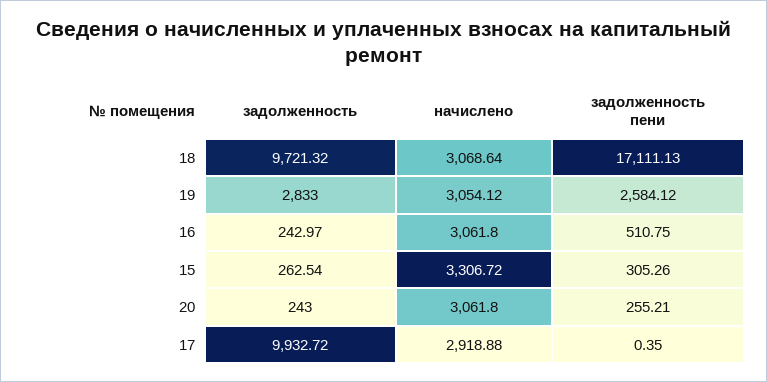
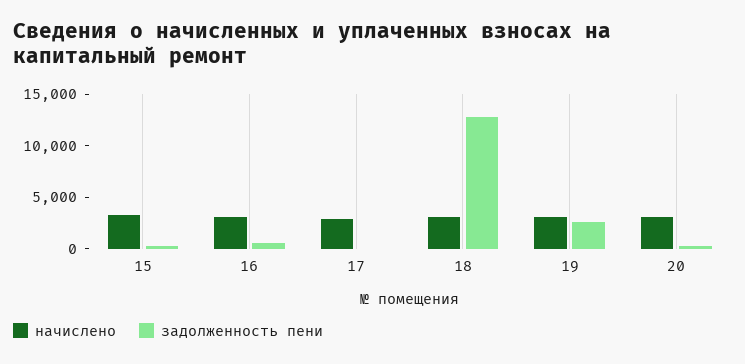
  {
-   "задолженность": {
-     "18": 9721.32,
-     "19": 2833,
-     "16": 242.97,
-     "15": 262.54,
-     "20": 243,
-     "17": 9932.72
-   },
    "начислено": {
      "18": 3068.64,
      "19": 3054.12,
      "16": 3061.8,
      "15": 3306.72,
      "20": 3061.8,
      "17": 2918.88
    },
    "задолженность пени": {
-     "18": 17111.13,
+     "18": 13000,
      "19": 2584.12,
      "16": 510.75,
      "15": 305.26,
      "20": 255.21,
      "17": 0.35
    }
  }

